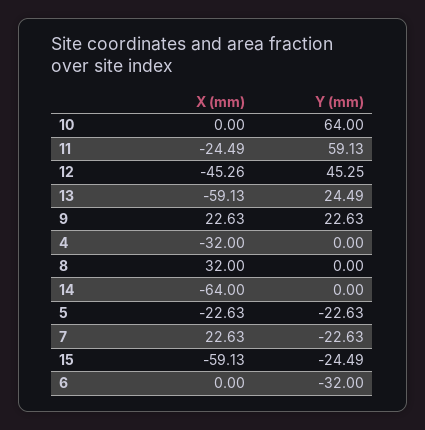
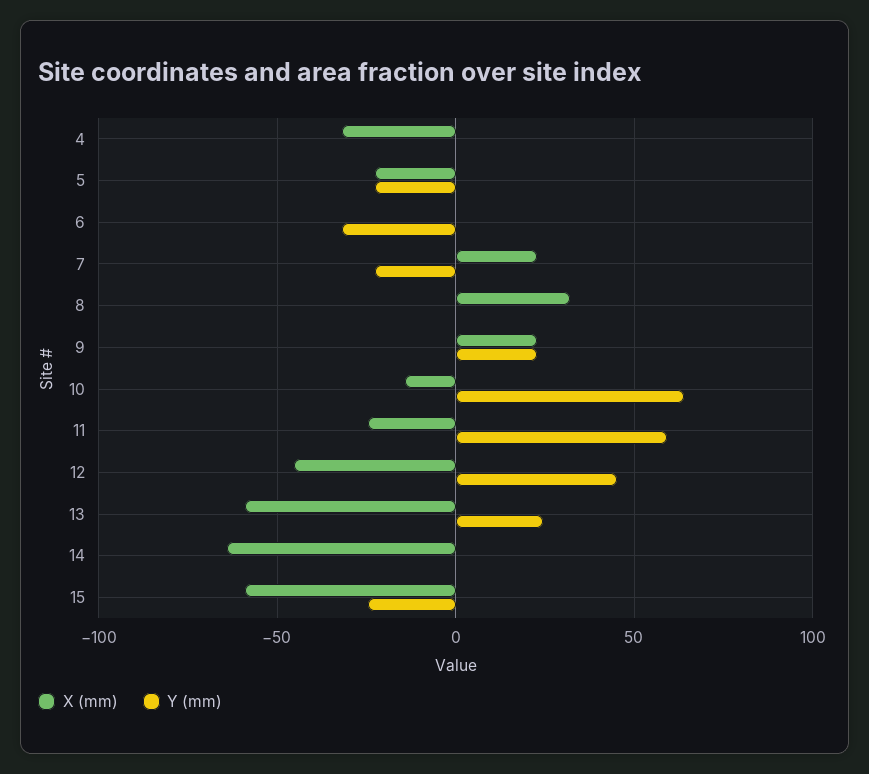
  {
    "X (mm)": {
-     "10": 0,
+     "10": -15,
      "11": -24.49,
      "12": -45.26,
      "13": -59.13,
      "9": 22.63,
      "4": -32,
      "8": 32,
      "14": -64,
      "5": -22.63,
      "7": 22.63,
      "15": -59.13,
      "6": 0
    },
    "Y (mm)": {
      "10": 64,
      "11": 59.13,
      "12": 45.25,
      "13": 24.49,
      "9": 22.63,
      "4": 0,
      "8": 0,
      "14": 0,
      "5": -22.63,
      "7": -22.63,
      "15": -24.49,
      "6": -32
    }
  }

